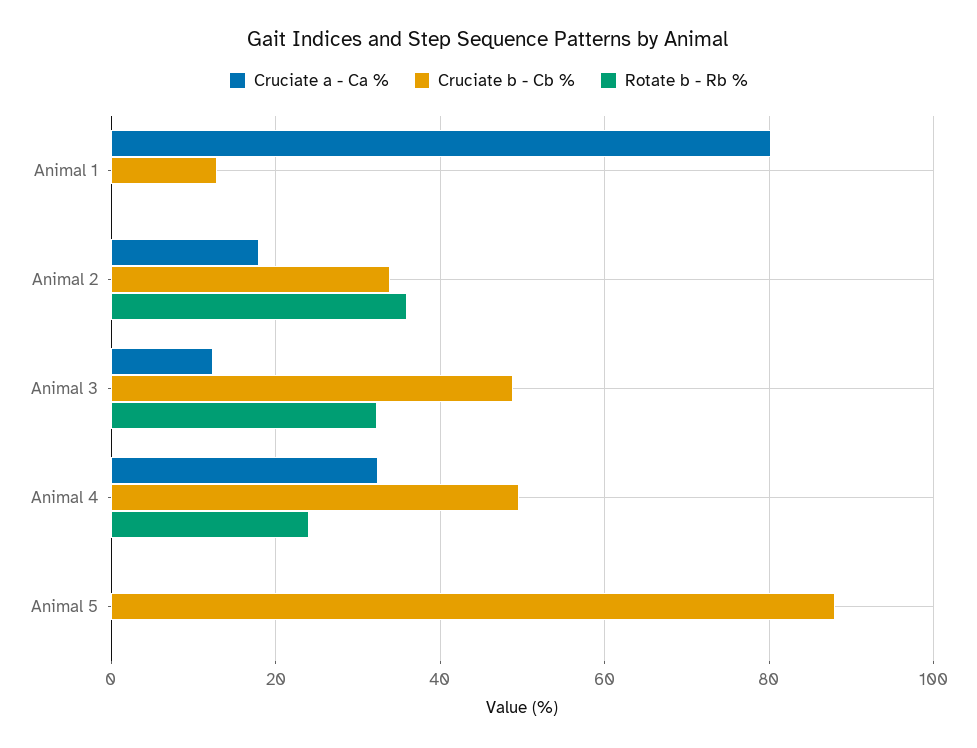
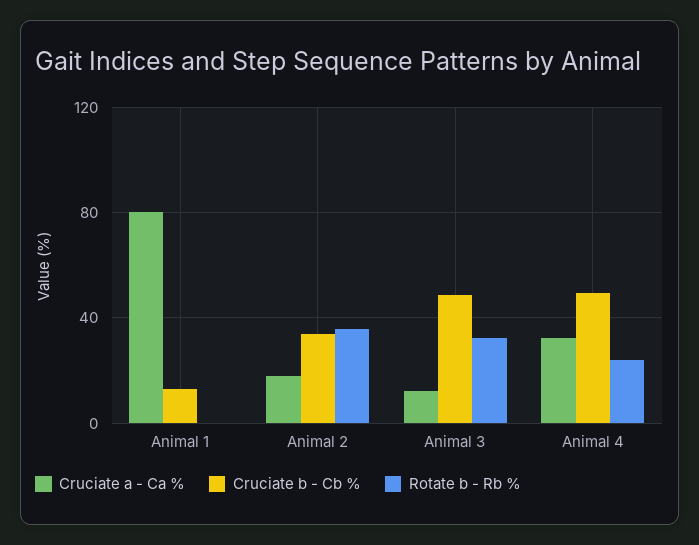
  {
    "Cruciate a - Ca %": {
      "Animal 1": 80,
      "Animal 2": 18,
      "Animal 3": 12,
-     "Animal 4": 32,
+     "Animal 4": 32
-     "Animal 5": 0
    },
    "Cruciate b - Cb %": {
      "Animal 1": 12,
      "Animal 2": 34,
      "Animal 3": 48,
-     "Animal 4": 50,
+     "Animal 4": 50
-     "Animal 5": 88
    },
    "Rotate b - Rb %": {
      "Animal 1": 0,
      "Animal 2": 36,
      "Animal 3": 32,
-     "Animal 4": 24,
+     "Animal 4": 24
-     "Animal 5": 0
    }
  }

